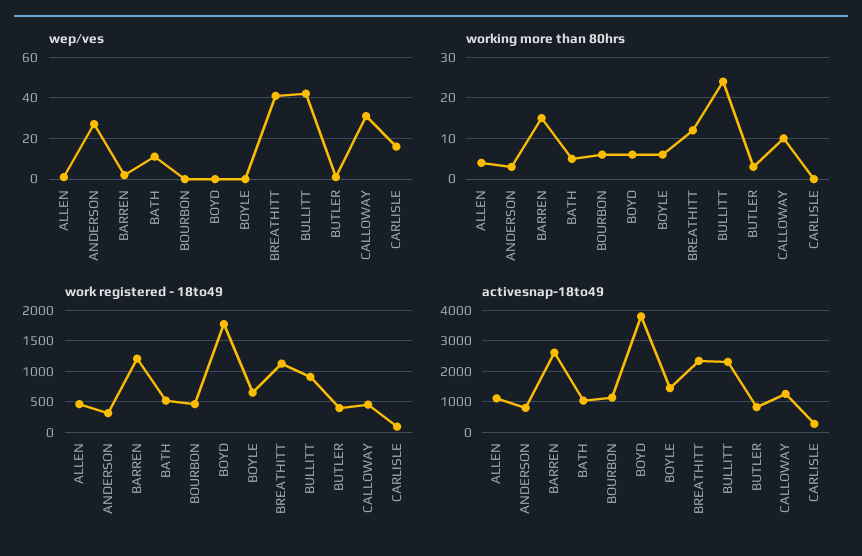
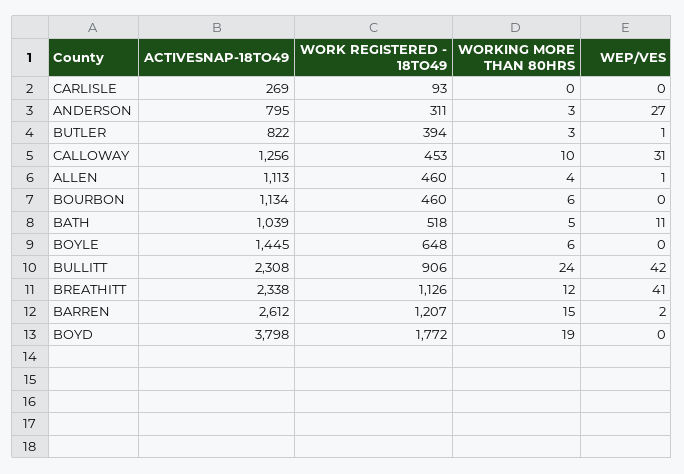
  {
    "wep/ves": {
      "ALLEN": 1,
      "ANDERSON": 27,
      "BARREN": 2,
      "BATH": 11,
      "BOURBON": 0,
      "BOYD": 0,
      "BOYLE": 0,
      "BREATHITT": 41,
      "BULLITT": 42,
      "BUTLER": 1,
      "CALLOWAY": 31,
-     "CARLISLE": 15
+     "CARLISLE": 0
    },
    "working more than 80hrs": {
      "ALLEN": 4,
      "ANDERSON": 3,
      "BARREN": 15,
      "BATH": 5,
      "BOURBON": 6,
-     "BOYD": 5,
+     "BOYD": 19,
      "BOYLE": 6,
      "BREATHITT": 12,
      "BULLITT": 24,
      "BUTLER": 3,
      "CALLOWAY": 10,
      "CARLISLE": 0
    },
    "work registered - 18to49": {
      "ALLEN": 460,
      "ANDERSON": 311,
      "BARREN": 1207,
      "BATH": 518,
      "BOURBON": 460,
      "BOYD": 1772,
      "BOYLE": 648,
      "BREATHITT": 1126,
      "BULLITT": 906,
      "BUTLER": 394,
      "CALLOWAY": 453,
      "CARLISLE": 93
    },
    "activesnap-18to49": {
      "ALLEN": 1113,
      "ANDERSON": 795,
      "BARREN": 2612,
      "BATH": 1039,
      "BOURBON": 1134,
      "BOYD": 3798,
      "BOYLE": 1445,
      "BREATHITT": 2338,
      "BULLITT": 2308,
      "BUTLER": 822,
      "CALLOWAY": 1256,
      "CARLISLE": 269
    }
  }

